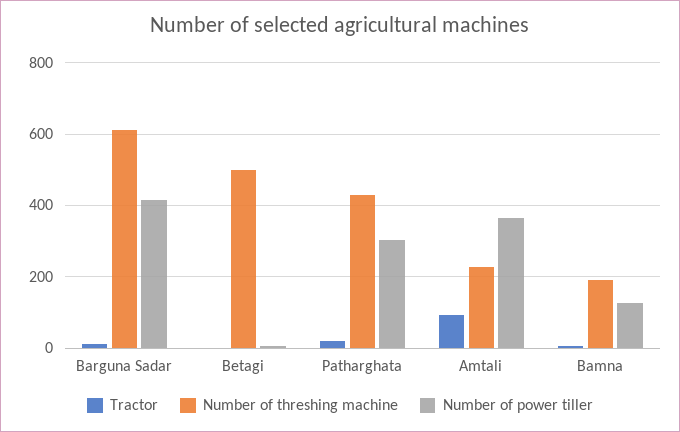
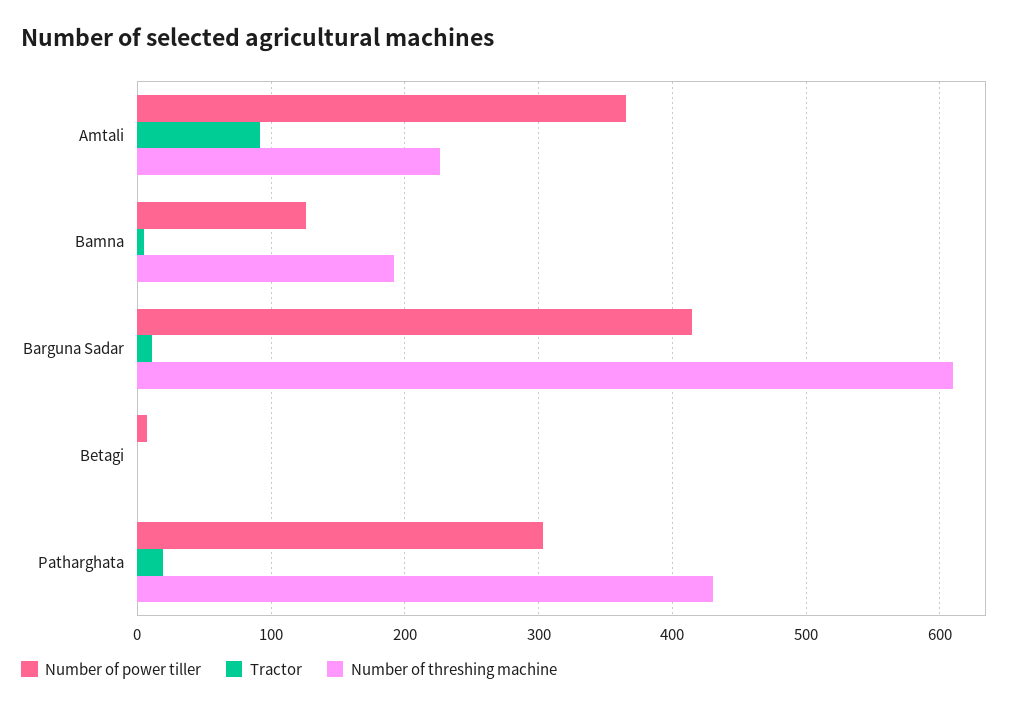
  {
    "Tractor": {
      "Barguna Sadar": 10,
      "Betagi": 0,
      "Patharghata": 20,
      "Amtali": 90,
      "Bamna": 10
    },
    "Number of threshing machine": {
      "Barguna Sadar": 610,
-     "Betagi": 500,
+     "Betagi": 0,
      "Patharghata": 430,
      "Amtali": 230,
      "Bamna": 190
    },
    "Number of power tiller": {
      "Barguna Sadar": 420,
      "Betagi": 10,
      "Patharghata": 300,
      "Amtali": 370,
      "Bamna": 130
    }
  }

